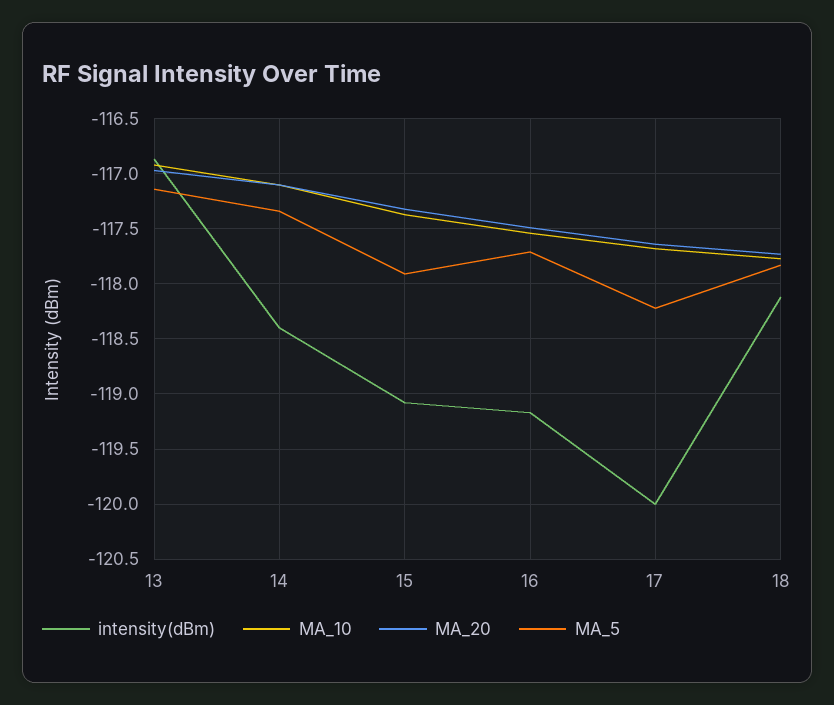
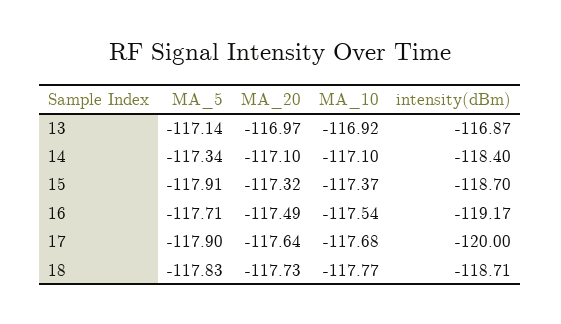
  {
    "intensity(dBm)": {
      "13": -116.87,
      "14": -118.4,
-     "15": -119.1,
+     "15": -118.7,
      "16": -119.17,
      "17": -120,
-     "18": -118.1
+     "18": -118.71
    },
    "MA_10": {
      "13": -116.92,
      "14": -117.1,
      "15": -117.37,
      "16": -117.54,
      "17": -117.68,
      "18": -117.77
    },
    "MA_20": {
      "13": -116.97,
      "14": -117.1,
      "15": -117.32,
      "16": -117.49,
      "17": -117.64,
      "18": -117.73
    },
    "MA_5": {
      "13": -117.14,
      "14": -117.34,
      "15": -117.91,
      "16": -117.71,
-     "17": -118.2,
+     "17": -117.9,
      "18": -117.83
    }
  }

